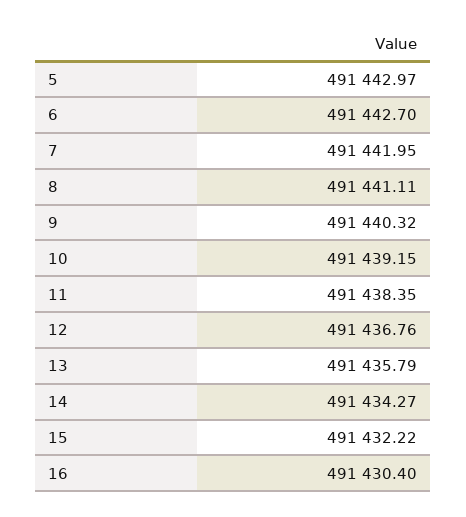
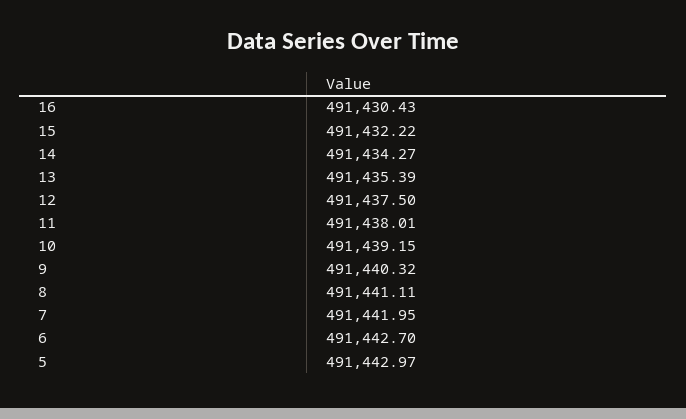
  {
    "5": 491442.97,
    "6": 491442.7,
    "7": 491441.95,
    "8": 491441.11,
    "9": 491440.32,
    "10": 491439.15,
-   "11": 491438.35,
+   "11": 491438.01,
-   "12": 491436.76,
+   "12": 491437.5,
-   "13": 491435.79,
+   "13": 491435.39,
    "14": 491434.27,
    "15": 491432.22,
-   "16": 491430.4
+   "16": 491430.43
  }

